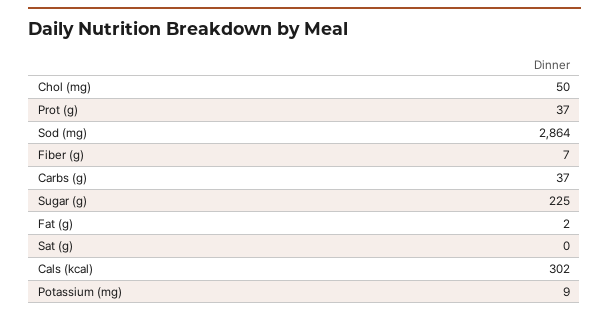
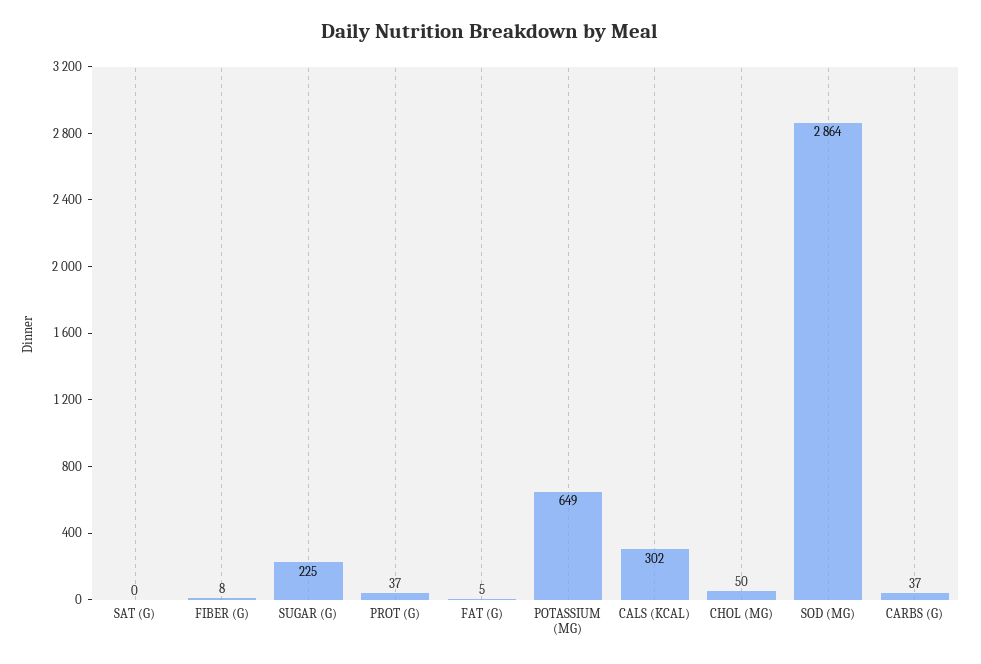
  {
    "Chol (mg)": 50,
    "Prot (g)": 37,
    "Sod (mg)": 2864,
-   "Fiber (g)": 7,
+   "Fiber (g)": 8,
    "Carbs (g)": 37,
    "Sugar (g)": 225,
-   "Fat (g)": 2,
+   "Fat (g)": 5,
    "Sat (g)": 0,
    "Cals (kcal)": 302,
-   "Potassium (mg)": 9
+   "Potassium (mg)": 649
  }

